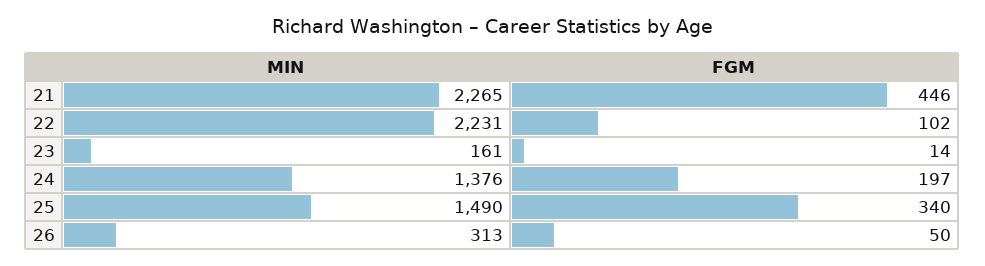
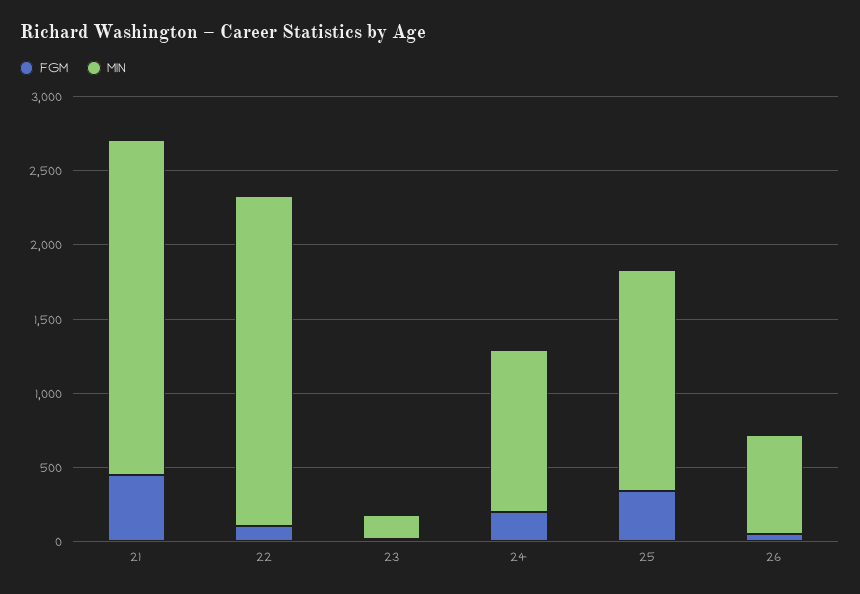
  {
    "MIN": {
      "21": 2265,
      "22": 2231,
      "23": 161,
-     "24": 1376,
+     "24": 1100,
      "25": 1490,
-     "26": 313
+     "26": 700
    },
    "FGM": {
      "21": 446,
      "22": 102,
      "23": 14,
      "24": 197,
      "25": 340,
      "26": 50
    }
  }

